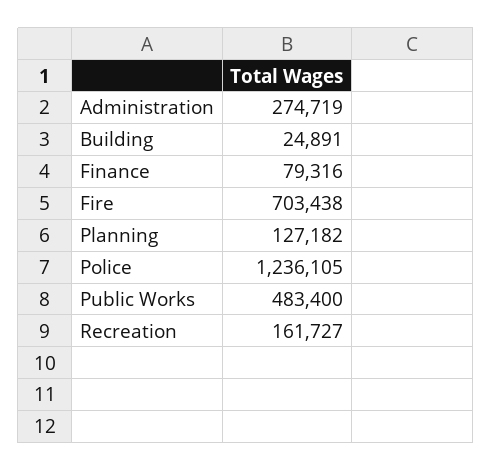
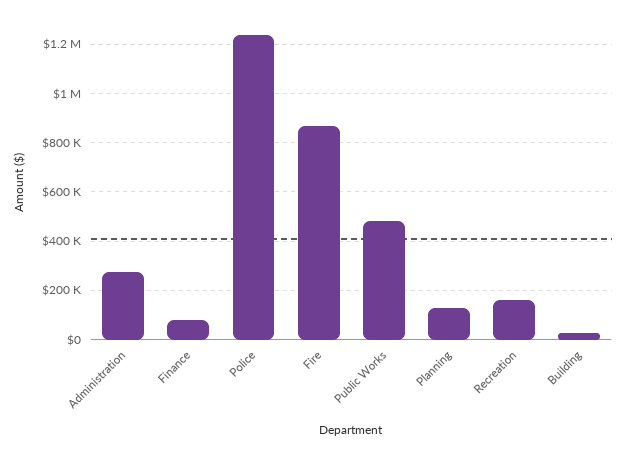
  {
    "Administration": 274719,
    "Building": 24891,
    "Finance": 79316,
-   "Fire": 703438,
+   "Fire": 875000,
    "Planning": 127182,
    "Police": 1236105,
    "Public Works": 483400,
    "Recreation": 161727
  }

